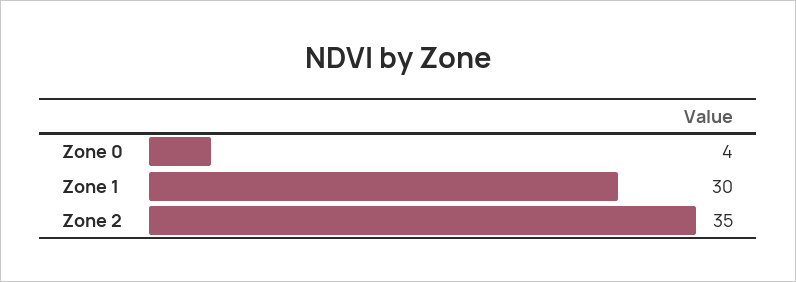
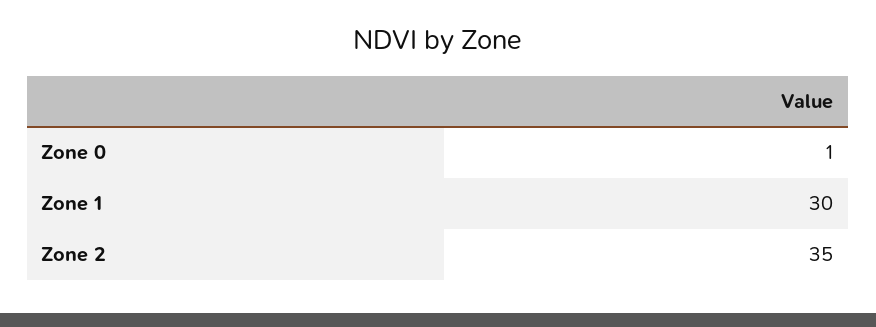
  {
-   "Zone 0": 4,
+   "Zone 0": 1,
    "Zone 1": 30,
    "Zone 2": 35
  }

